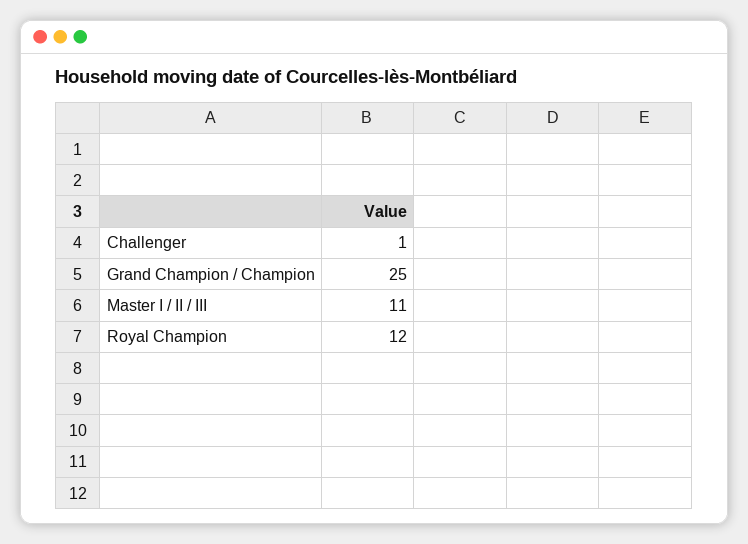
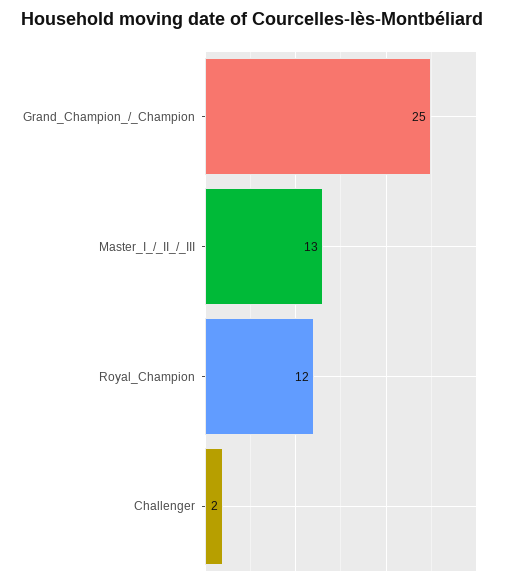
  {
-   "Challenger": 1,
+   "Challenger": 2,
    "Grand Champion / Champion": 25,
-   "Master I / II / III": 11,
+   "Master I / II / III": 13,
    "Royal Champion": 12
  }

